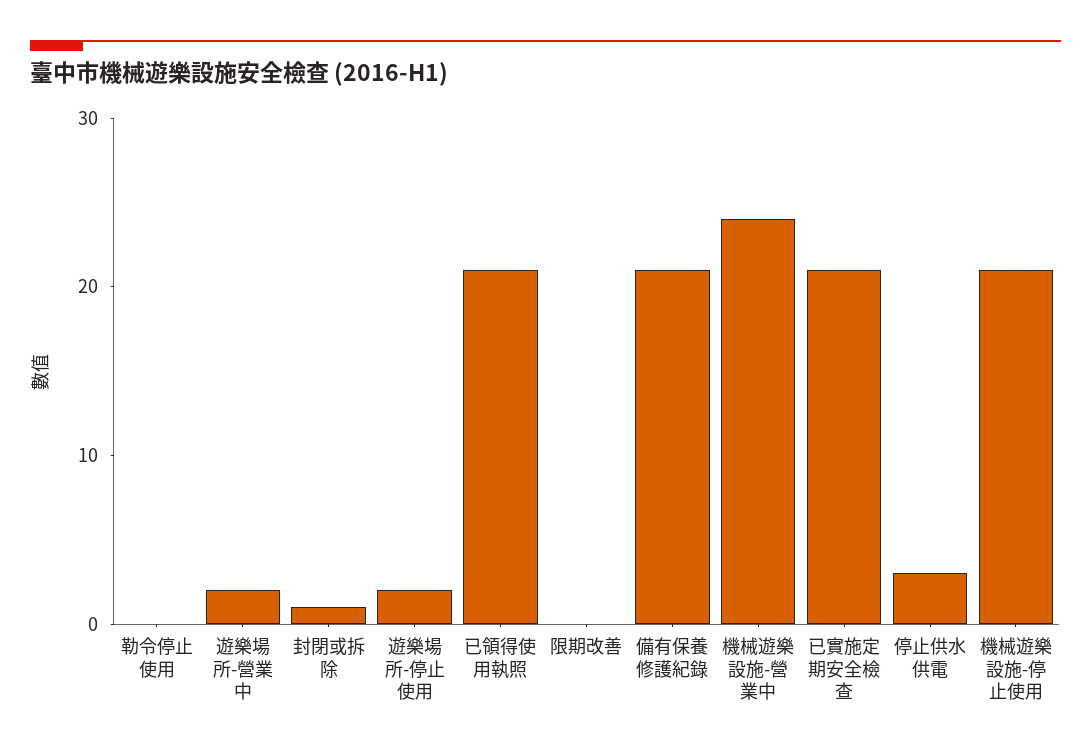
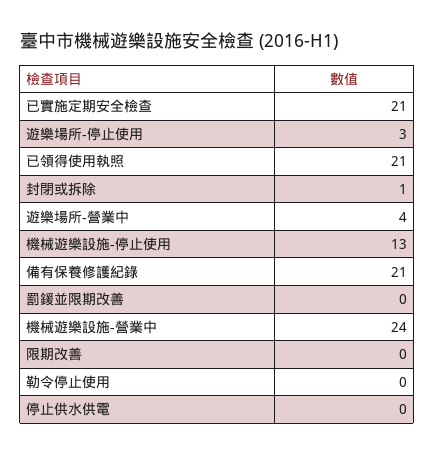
  {
    "勒令停止使用": 0,
-   "遊樂場所-營業中": 2,
+   "遊樂場所-營業中": 4,
    "封閉或拆除": 1,
-   "遊樂場所-停止使用": 2,
+   "遊樂場所-停止使用": 3,
    "已領得使用執照": 21,
    "限期改善": 0,
    "備有保養修護紀錄": 21,
    "機械遊樂設施-營業中": 24,
    "已實施定期安全檢查": 21,
-   "停止供水供電": 3,
+   "停止供水供電": 0,
-   "機械遊樂設施-停止使用": 21
+   "機械遊樂設施-停止使用": 13,
+   "罰鍰並限期改善": 0
  }

